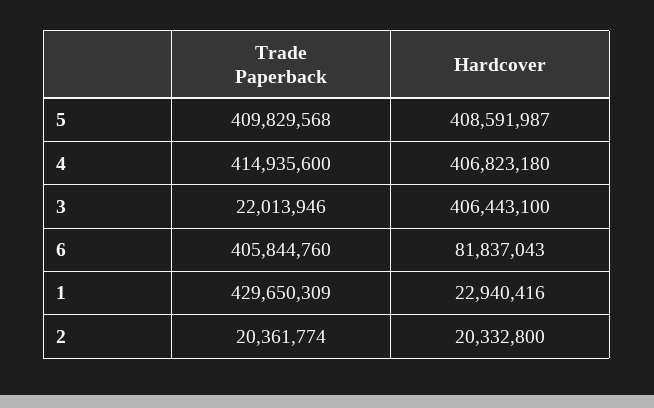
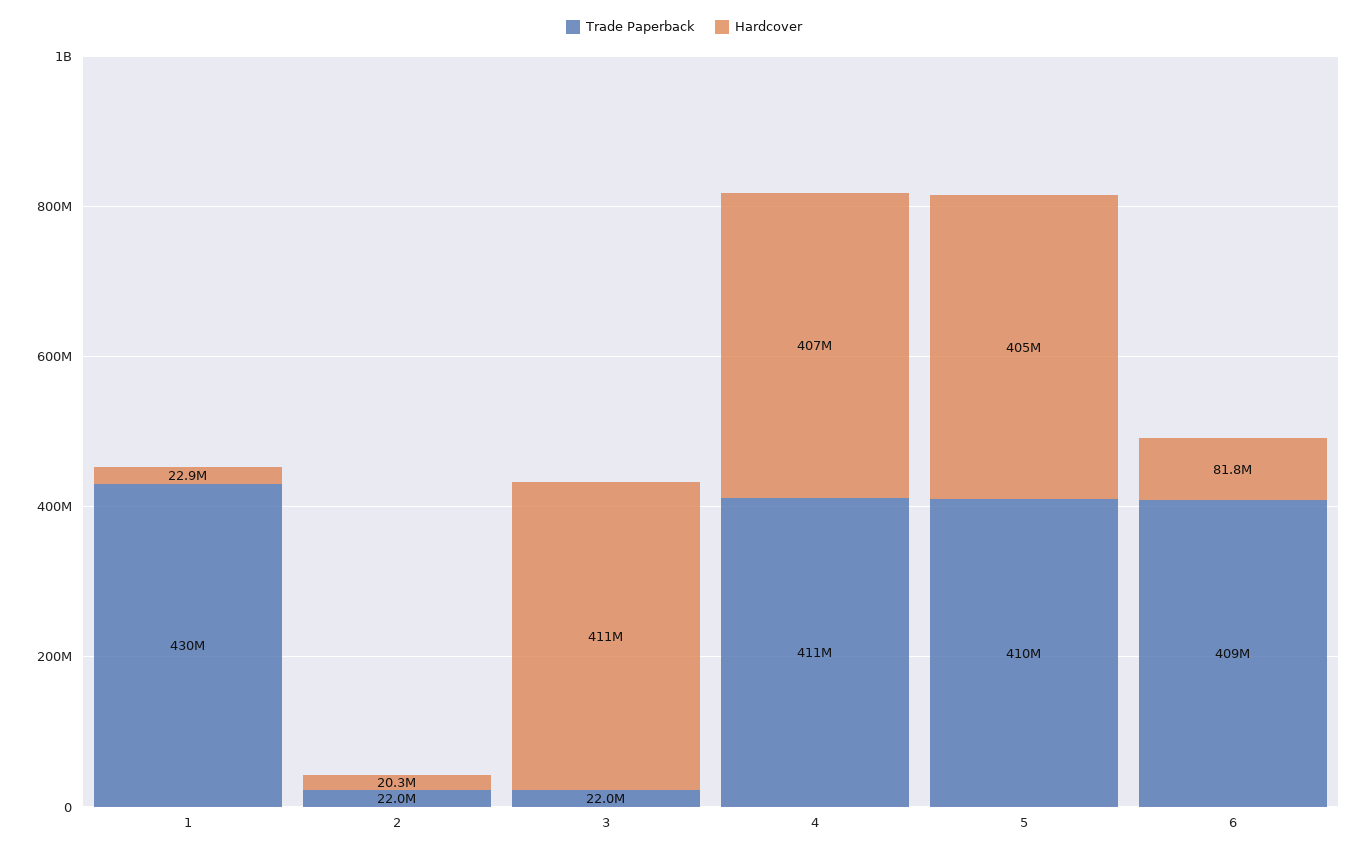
  {
    "Trade Paperback": {
      "5": 409829568,
-     "4": 414935600,
+     "4": 411000000,
      "3": 22013946,
-     "6": 405844760,
+     "6": 409000000,
      "1": 429650309,
-     "2": 20361774
+     "2": 22000000
    },
    "Hardcover": {
-     "5": 408591987,
+     "5": 405000000,
      "4": 406823180,
-     "3": 406443100,
+     "3": 411000000,
      "6": 81837043,
      "1": 22940416,
      "2": 20332800
    }
  }

